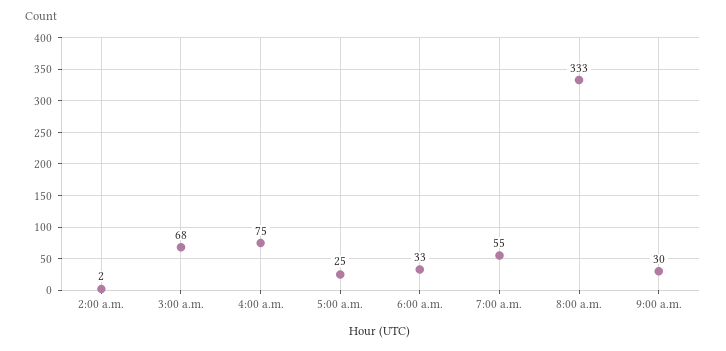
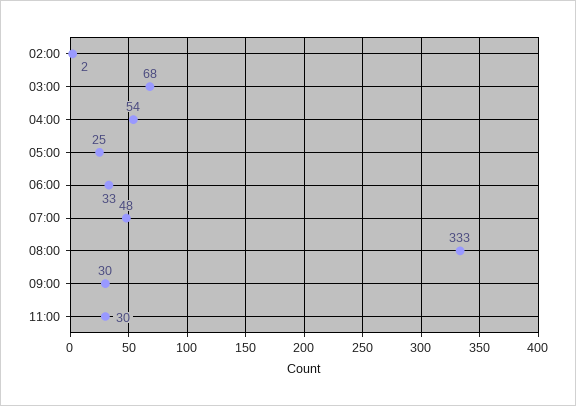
  {
    "2:00 a.m.": 2,
    "3:00 a.m.": 68,
-   "4:00 a.m.": 75,
+   "4:00 a.m.": 54,
    "5:00 a.m.": 25,
    "6:00 a.m.": 33,
-   "7:00 a.m.": 55,
+   "7:00 a.m.": 48,
    "8:00 a.m.": 333,
-   "9:00 a.m.": 30
+   "9:00 a.m.": 30,
+   "11:00": 30
  }

